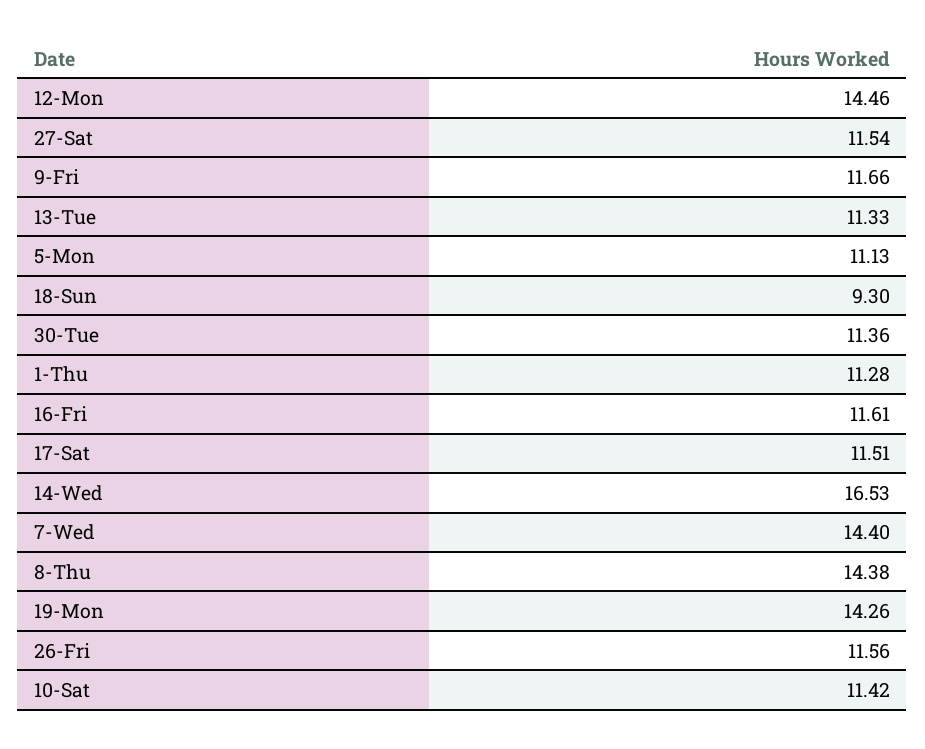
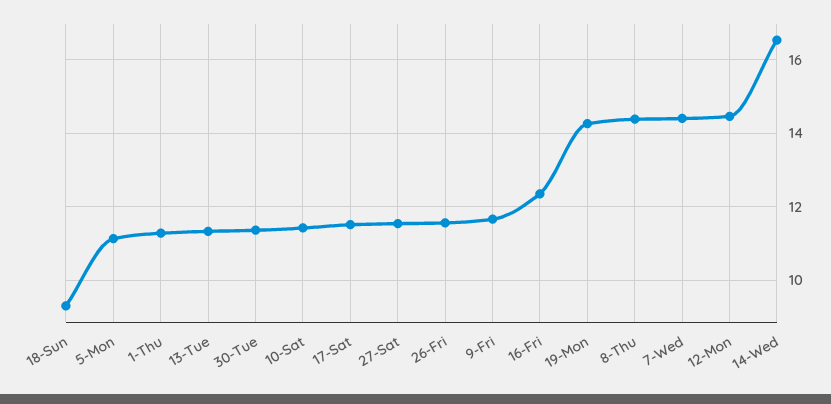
  {
    "12-Mon": 14.46,
    "27-Sat": 11.54,
    "9-Fri": 11.66,
    "13-Tue": 11.33,
    "5-Mon": 11.13,
    "18-Sun": 9.3,
    "30-Tue": 11.36,
    "1-Thu": 11.28,
-   "16-Fri": 11.61,
+   "16-Fri": 12.4,
    "17-Sat": 11.51,
    "14-Wed": 16.53,
    "7-Wed": 14.4,
    "8-Thu": 14.38,
    "19-Mon": 14.26,
    "26-Fri": 11.56,
    "10-Sat": 11.42
  }

